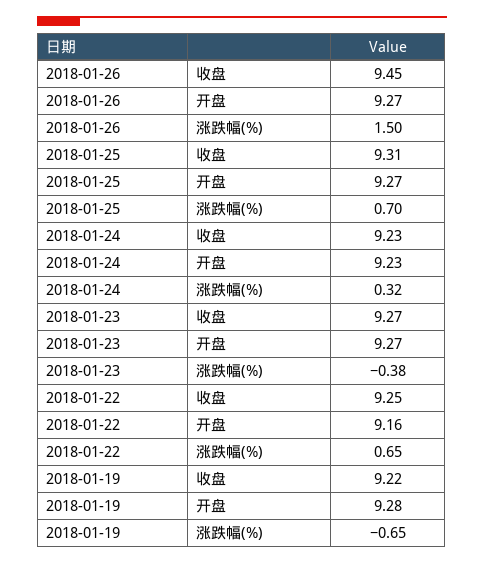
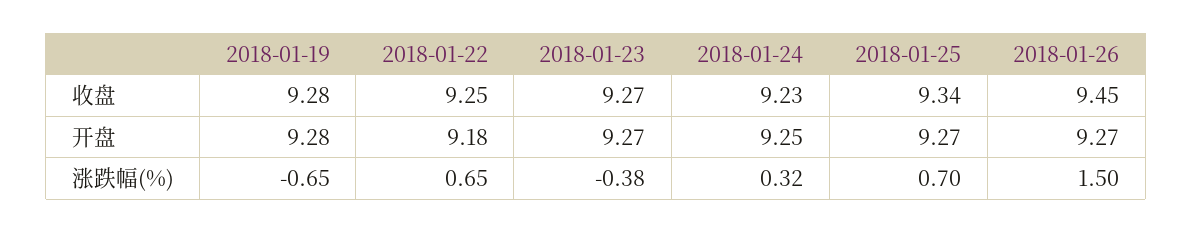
  {
    "2018-01-26": {
      "收盘": 9.45,
      "开盘": 9.27,
      "涨跌幅(%)": 1.5
    },
    "2018-01-25": {
-     "收盘": 9.31,
+     "收盘": 9.34,
      "开盘": 9.27,
      "涨跌幅(%)": 0.7
    },
    "2018-01-24": {
      "收盘": 9.23,
-     "开盘": 9.23,
+     "开盘": 9.25,
      "涨跌幅(%)": 0.32
    },
    "2018-01-23": {
      "收盘": 9.27,
      "开盘": 9.27,
      "涨跌幅(%)": -0.38
    },
    "2018-01-22": {
      "收盘": 9.25,
-     "开盘": 9.16,
+     "开盘": 9.18,
      "涨跌幅(%)": 0.65
    },
    "2018-01-19": {
-     "收盘": 9.22,
+     "收盘": 9.28,
      "开盘": 9.28,
      "涨跌幅(%)": -0.65
    }
  }

